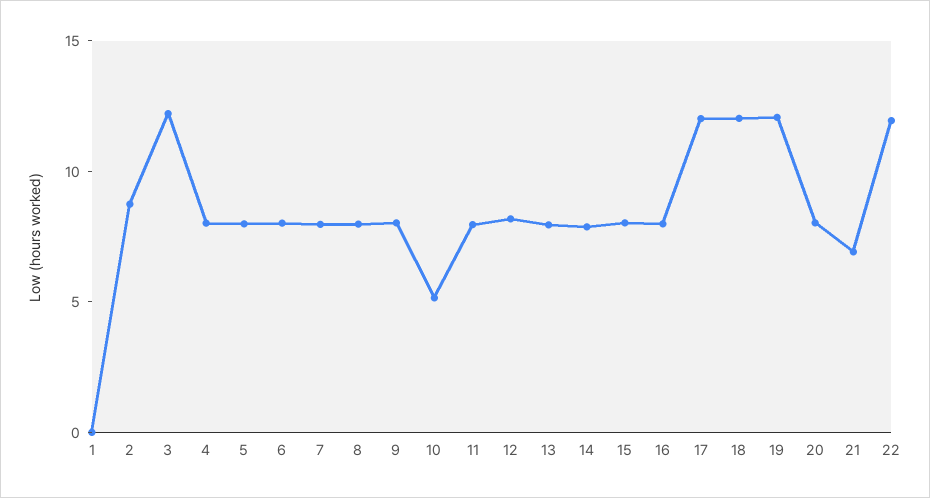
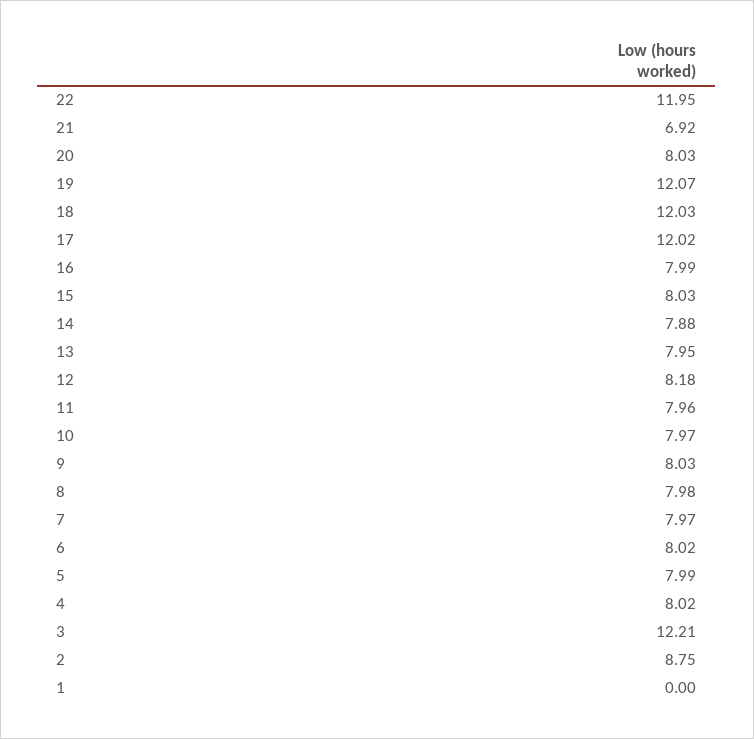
  {
    "1": 0,
    "2": 8.75,
    "3": 12.21,
    "4": 8.02,
    "5": 7.99,
    "6": 8.02,
    "7": 7.97,
    "8": 7.98,
    "9": 8.03,
-   "10": 5,
+   "10": 7.97,
    "11": 7.96,
    "12": 8.18,
    "13": 7.95,
    "14": 7.88,
    "15": 8.03,
    "16": 7.99,
    "17": 12.02,
    "18": 12.03,
    "19": 12.07,
    "20": 8.03,
    "21": 6.92,
    "22": 11.95
  }

